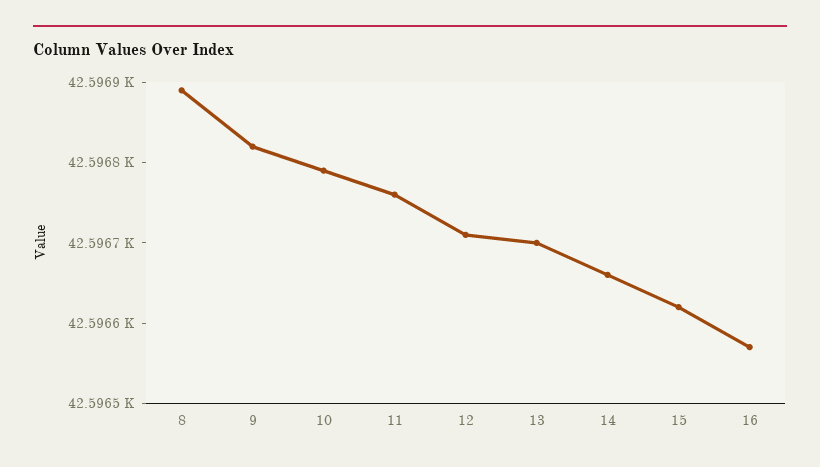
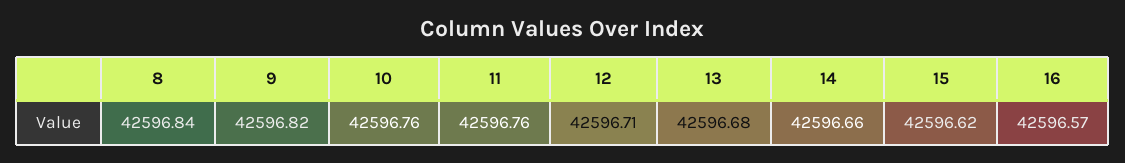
  {
-   "8": 42596.89,
+   "8": 42596.84,
    "9": 42596.82,
-   "10": 42596.79,
+   "10": 42596.76,
    "11": 42596.76,
    "12": 42596.71,
-   "13": 42596.7,
+   "13": 42596.68,
    "14": 42596.66,
    "15": 42596.62,
    "16": 42596.57
  }

